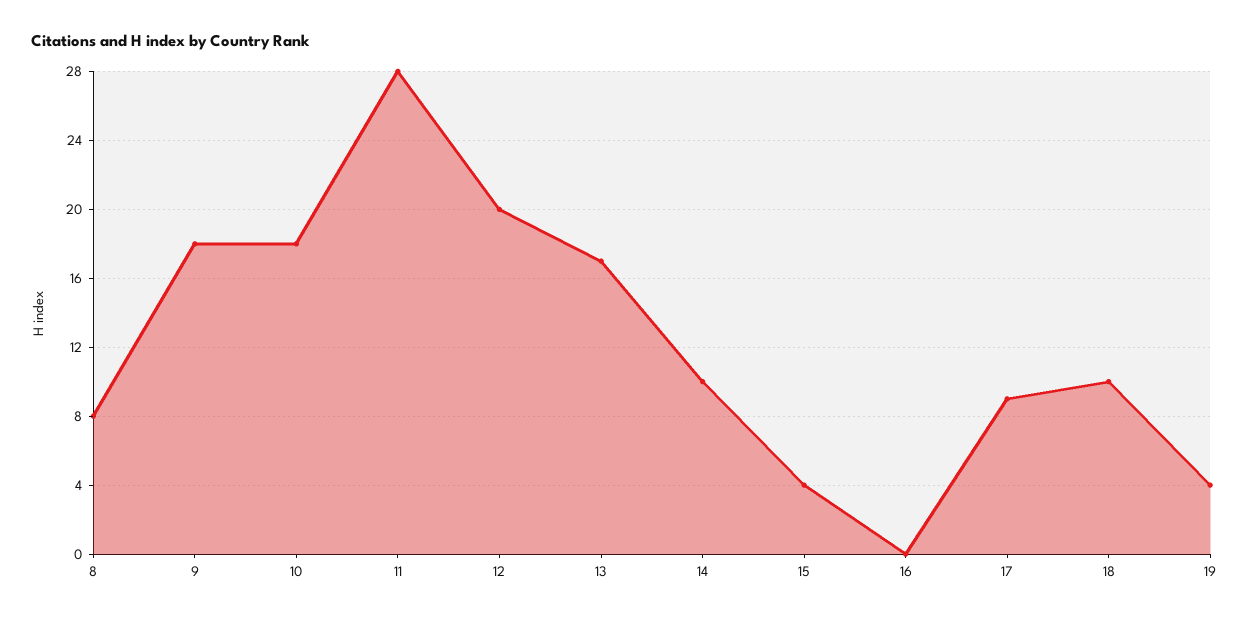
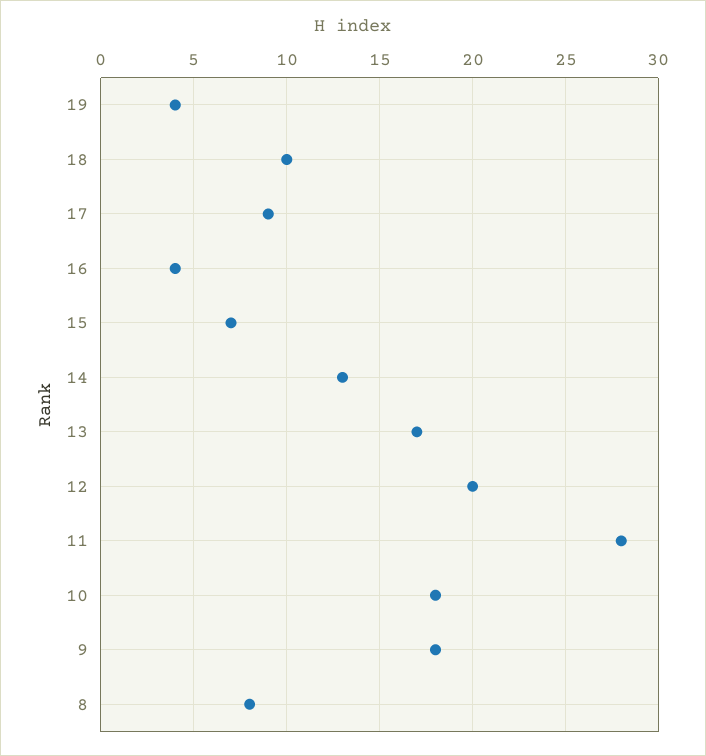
  {
    "8": 8,
    "9": 18,
    "10": 18,
    "11": 28,
    "12": 20,
    "13": 17,
-   "14": 10,
+   "14": 13,
-   "15": 4,
+   "15": 7,
-   "16": 0,
+   "16": 4,
    "17": 9,
    "18": 10,
    "19": 4
  }

